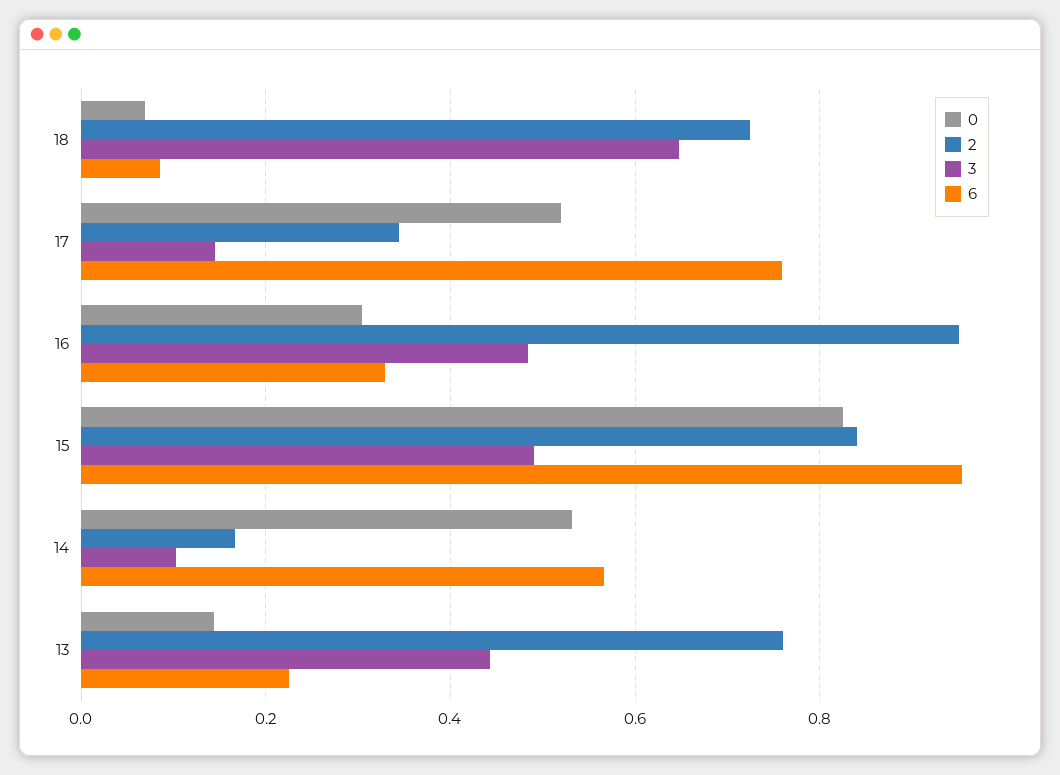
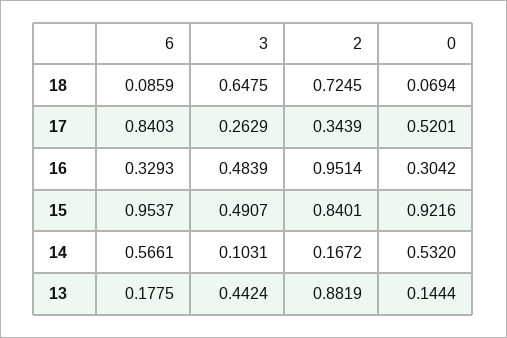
  {
    "0": {
      "18": 0.0694,
      "17": 0.5201,
      "16": 0.3042,
-     "15": 0.82,
+     "15": 0.9216,
      "14": 0.532,
      "13": 0.1444
    },
    "2": {
      "18": 0.7245,
      "17": 0.3439,
      "16": 0.9514,
      "15": 0.8401,
      "14": 0.1672,
-     "13": 0.76
+     "13": 0.8819
    },
    "3": {
      "18": 0.6475,
-     "17": 0.14,
+     "17": 0.2629,
      "16": 0.4839,
      "15": 0.4907,
      "14": 0.1031,
      "13": 0.4424
    },
    "6": {
      "18": 0.0859,
-     "17": 0.76,
+     "17": 0.8403,
      "16": 0.3293,
      "15": 0.9537,
      "14": 0.5661,
-     "13": 0.22
+     "13": 0.1775
    }
  }

